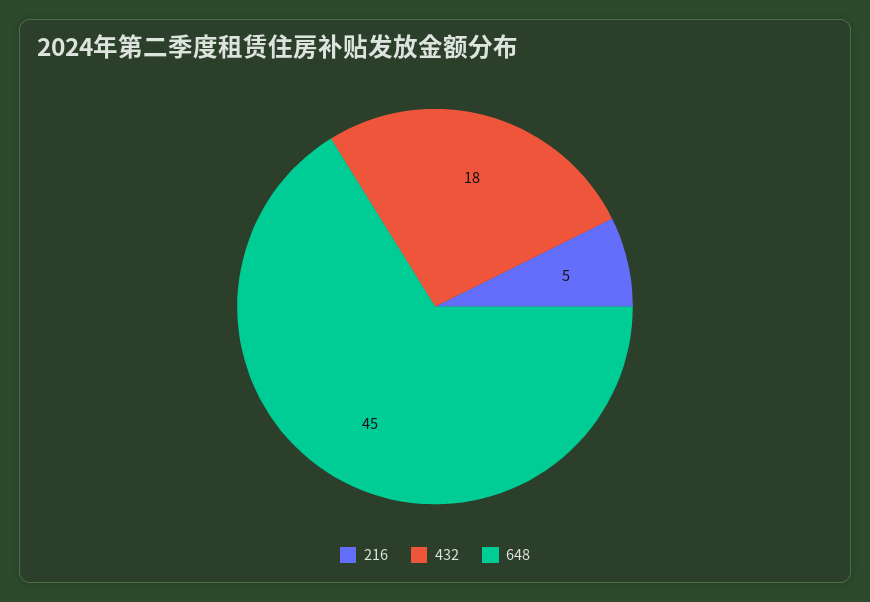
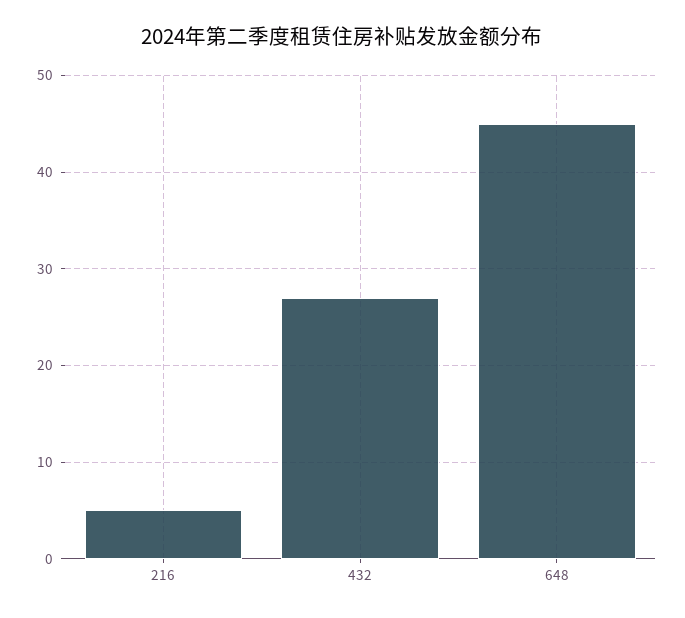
  {
    "216": 5,
-   "432": 18,
+   "432": 27,
    "648": 45
  }

